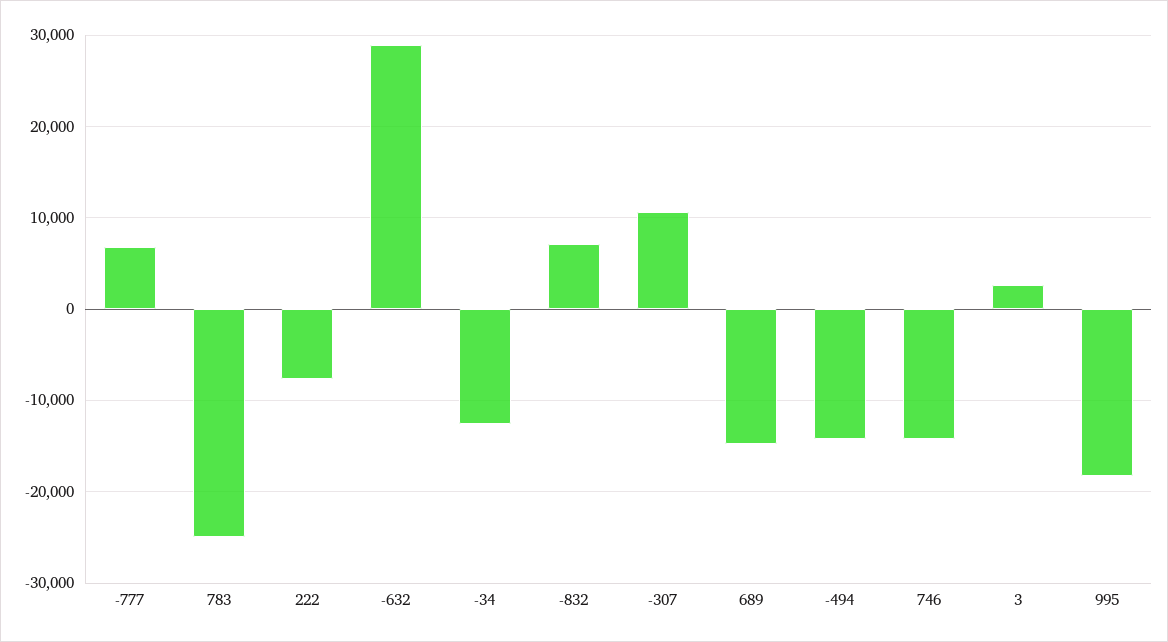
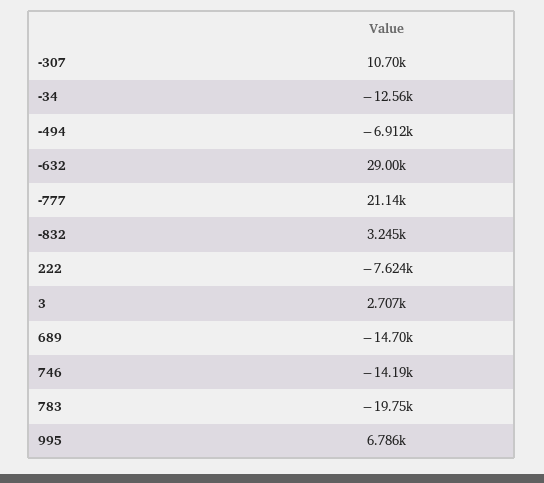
  {
-   "-777": 7000,
+   "-777": 21140,
-   "783": -25000,
+   "783": -19750,
    "222": -7624,
    "-632": 29000,
    "-34": -12560,
-   "-832": 7000,
+   "-832": 3245,
    "-307": 10700,
    "689": -14700,
-   "-494": -14000,
+   "-494": -6912,
    "746": -14190,
    "3": 2707,
-   "995": -18000
+   "995": 6786
  }

